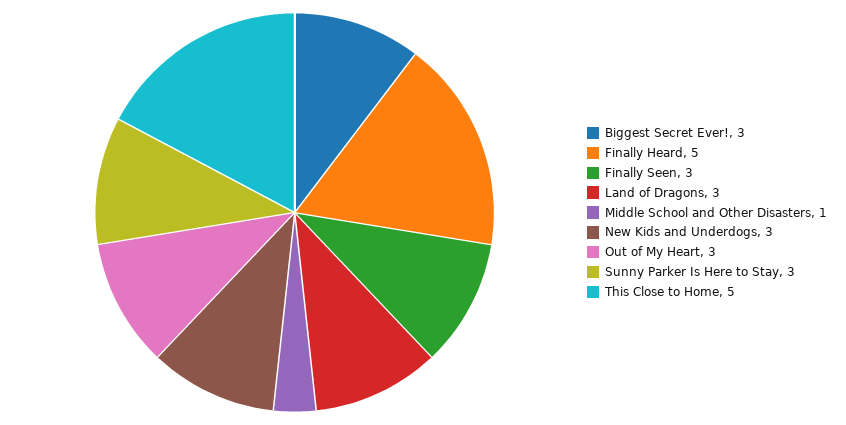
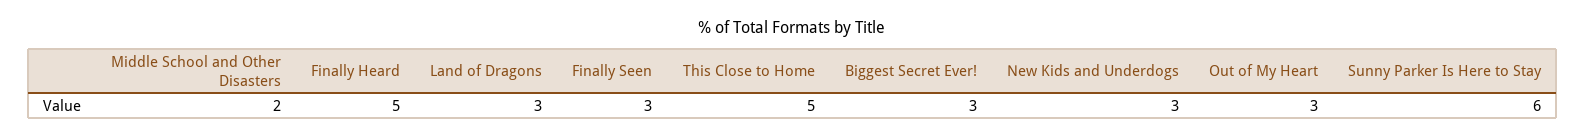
  {
    "Biggest Secret Ever!": 3,
    "Finally Heard": 5,
    "Finally Seen": 3,
    "Land of Dragons": 3,
-   "Middle School and Other Disasters": 1,
+   "Middle School and Other Disasters": 2,
    "New Kids and Underdogs": 3,
    "Out of My Heart": 3,
-   "Sunny Parker Is Here to Stay": 3,
+   "Sunny Parker Is Here to Stay": 6,
    "This Close to Home": 5
  }

